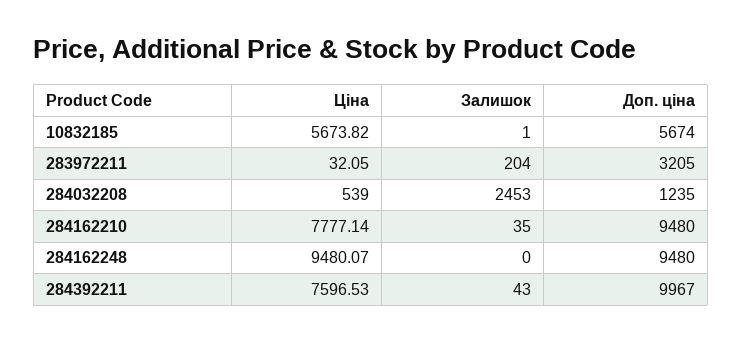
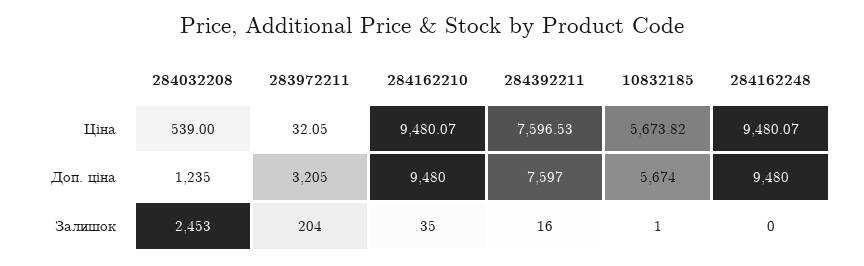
  {
    "Ціна": {
      "10832185": 5673.82,
      "283972211": 32.05,
      "284032208": 539,
-     "284162210": 7777.14,
+     "284162210": 9480.07,
      "284162248": 9480.07,
      "284392211": 7596.53
    },
    "Залишок": {
      "10832185": 1,
      "283972211": 204,
      "284032208": 2453,
      "284162210": 35,
      "284162248": 0,
-     "284392211": 43
+     "284392211": 16
    },
    "Доп. ціна": {
      "10832185": 5674,
      "283972211": 3205,
      "284032208": 1235,
      "284162210": 9480,
      "284162248": 9480,
-     "284392211": 9967
+     "284392211": 7597
    }
  }

